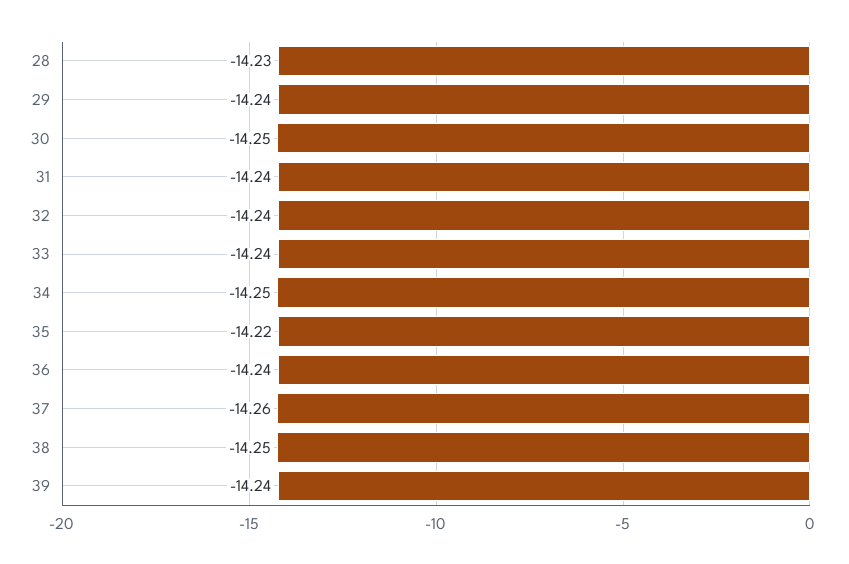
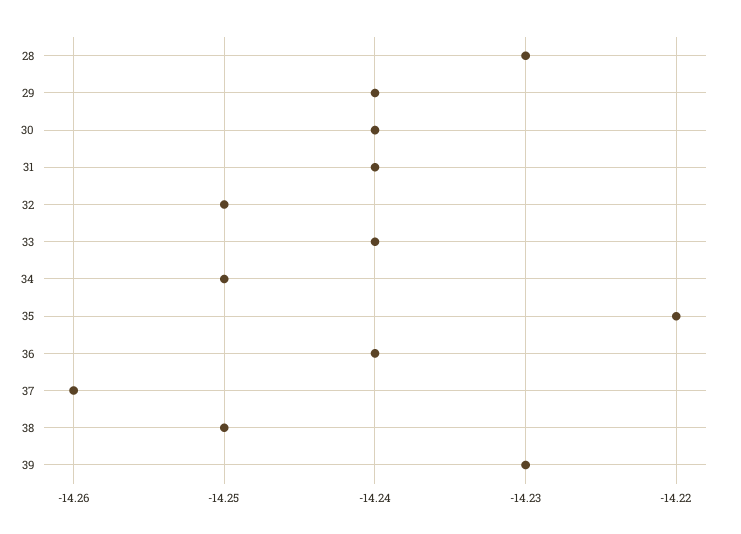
  {
    "28": -14.23,
    "29": -14.24,
-   "30": -14.25,
+   "30": -14.24,
    "31": -14.24,
-   "32": -14.24,
+   "32": -14.25,
    "33": -14.24,
    "34": -14.25,
    "35": -14.22,
    "36": -14.24,
    "37": -14.26,
    "38": -14.25,
-   "39": -14.24
+   "39": -14.23
  }

